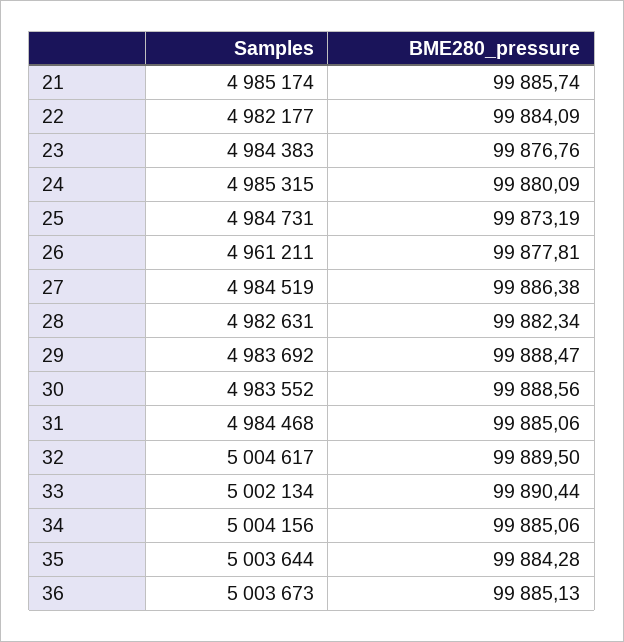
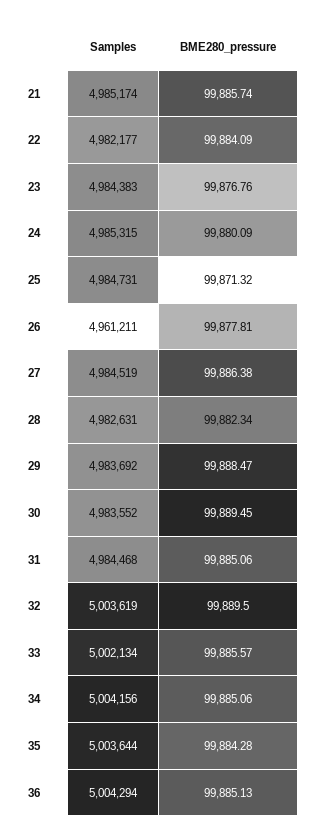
  {
    "Samples": {
      "21": 4985174,
      "22": 4982177,
      "23": 4984383,
      "24": 4985315,
      "25": 4984731,
      "26": 4961211,
      "27": 4984519,
      "28": 4982631,
      "29": 4983692,
      "30": 4983552,
      "31": 4984468,
-     "32": 5004617,
+     "32": 5003619,
      "33": 5002134,
      "34": 5004156,
      "35": 5003644,
-     "36": 5003673
+     "36": 5004294
    },
    "BME280_pressure": {
      "21": 99885.74,
      "22": 99884.09,
      "23": 99876.76,
      "24": 99880.09,
-     "25": 99873.19,
+     "25": 99871.32,
      "26": 99877.81,
      "27": 99886.38,
      "28": 99882.34,
      "29": 99888.47,
-     "30": 99888.56,
+     "30": 99889.45,
      "31": 99885.06,
      "32": 99889.5,
-     "33": 99890.44,
+     "33": 99885.57,
      "34": 99885.06,
      "35": 99884.28,
      "36": 99885.13
    }
  }

